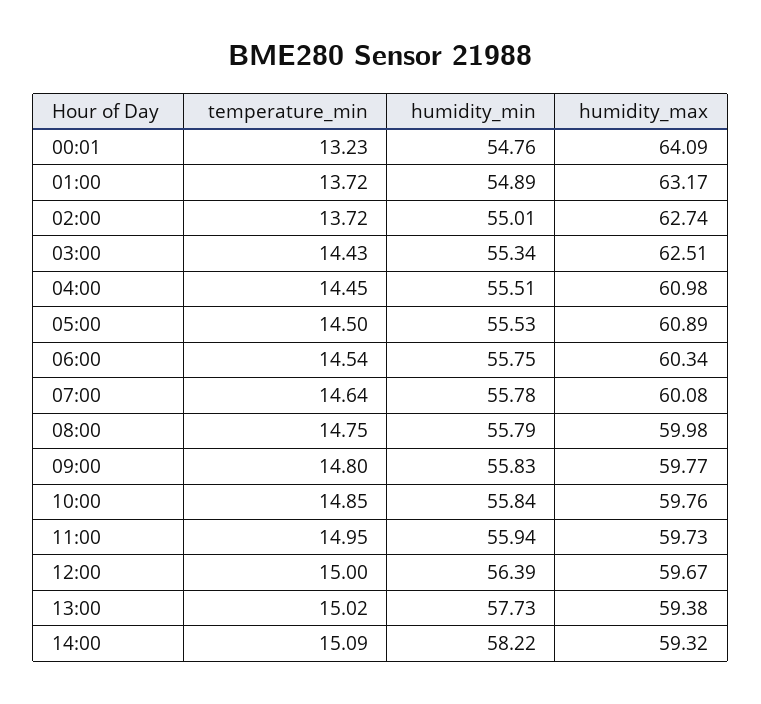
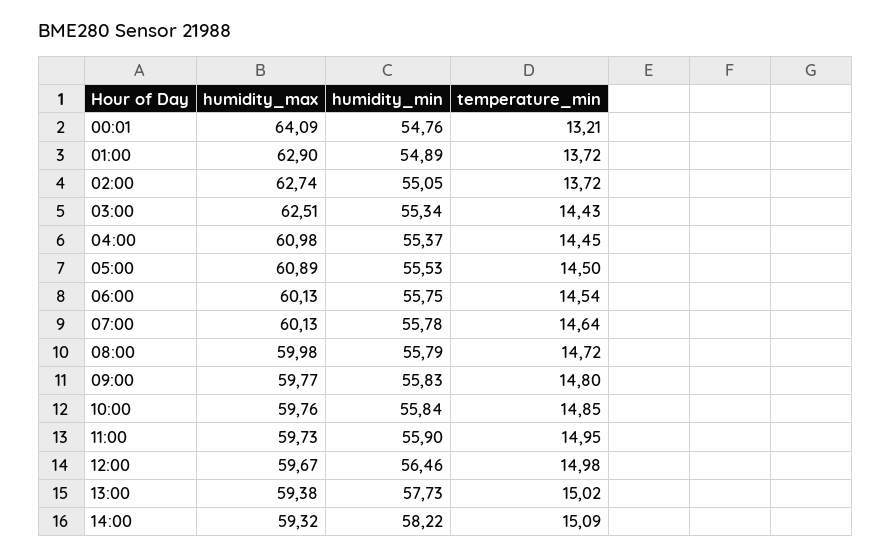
  {
    "temperature_min": {
-     "00:01": 13.23,
+     "00:01": 13.21,
      "01:00": 13.72,
      "02:00": 13.72,
      "03:00": 14.43,
      "04:00": 14.45,
      "05:00": 14.5,
      "06:00": 14.54,
      "07:00": 14.64,
-     "08:00": 14.75,
+     "08:00": 14.72,
      "09:00": 14.8,
      "10:00": 14.85,
      "11:00": 14.95,
-     "12:00": 15,
+     "12:00": 14.98,
      "13:00": 15.02,
      "14:00": 15.09
    },
    "humidity_min": {
      "00:01": 54.76,
      "01:00": 54.89,
-     "02:00": 55.01,
+     "02:00": 55.05,
      "03:00": 55.34,
-     "04:00": 55.51,
+     "04:00": 55.37,
      "05:00": 55.53,
      "06:00": 55.75,
      "07:00": 55.78,
      "08:00": 55.79,
      "09:00": 55.83,
      "10:00": 55.84,
-     "11:00": 55.94,
+     "11:00": 55.9,
-     "12:00": 56.39,
+     "12:00": 56.46,
      "13:00": 57.73,
      "14:00": 58.22
    },
    "humidity_max": {
      "00:01": 64.09,
-     "01:00": 63.17,
+     "01:00": 62.9,
      "02:00": 62.74,
      "03:00": 62.51,
      "04:00": 60.98,
      "05:00": 60.89,
-     "06:00": 60.34,
+     "06:00": 60.13,
-     "07:00": 60.08,
+     "07:00": 60.13,
      "08:00": 59.98,
      "09:00": 59.77,
      "10:00": 59.76,
      "11:00": 59.73,
      "12:00": 59.67,
      "13:00": 59.38,
      "14:00": 59.32
    }
  }

